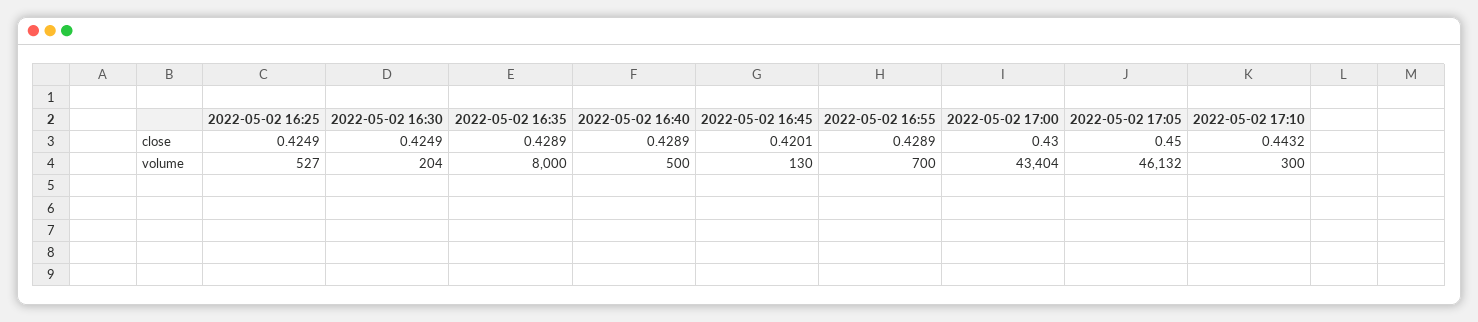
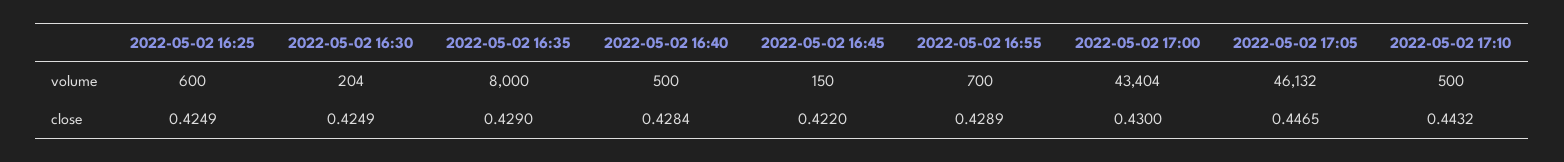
  {
    "2022-05-02 16:25": {
      "close": 0.4249,
-     "volume": 527
+     "volume": 600
    },
    "2022-05-02 16:30": {
      "close": 0.4249,
      "volume": 204
    },
    "2022-05-02 16:35": {
-     "close": 0.4289,
+     "close": 0.429,
      "volume": 8000
    },
    "2022-05-02 16:40": {
-     "close": 0.4289,
+     "close": 0.4284,
      "volume": 500
    },
    "2022-05-02 16:45": {
-     "close": 0.4201,
+     "close": 0.422,
-     "volume": 130
+     "volume": 150
    },
    "2022-05-02 16:55": {
      "close": 0.4289,
      "volume": 700
    },
    "2022-05-02 17:00": {
      "close": 0.43,
      "volume": 43404
    },
    "2022-05-02 17:05": {
-     "close": 0.45,
+     "close": 0.4465,
      "volume": 46132
    },
    "2022-05-02 17:10": {
      "close": 0.4432,
-     "volume": 300
+     "volume": 500
    }
  }

